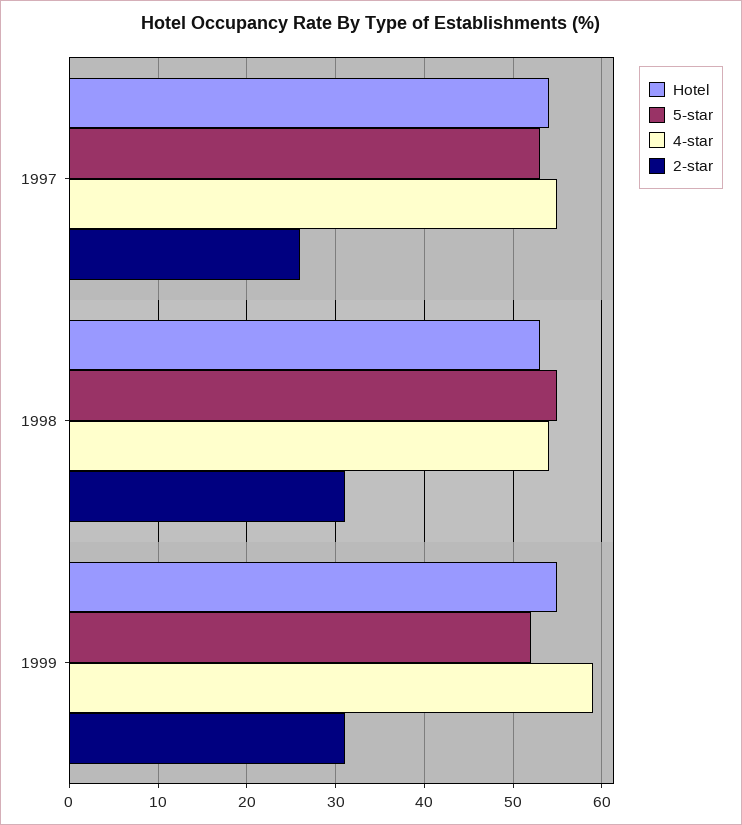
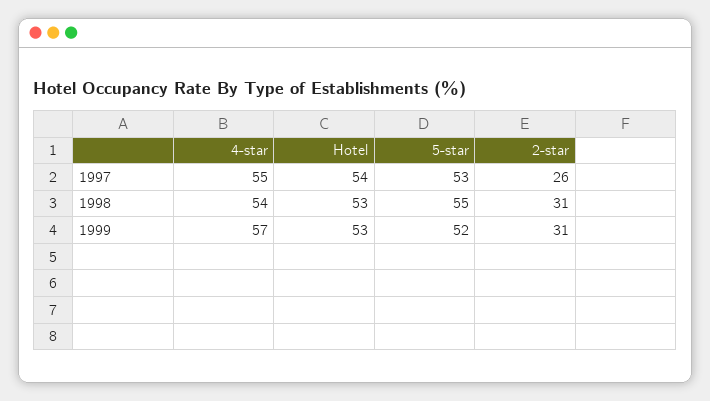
  {
    "Hotel": {
      "1997": 54,
      "1998": 53,
-     "1999": 55
+     "1999": 53
    },
    "5-star": {
      "1997": 53,
      "1998": 55,
      "1999": 52
    },
    "4-star": {
      "1997": 55,
      "1998": 54,
-     "1999": 59
+     "1999": 57
    },
    "2-star": {
      "1997": 26,
      "1998": 31,
      "1999": 31
    }
  }

